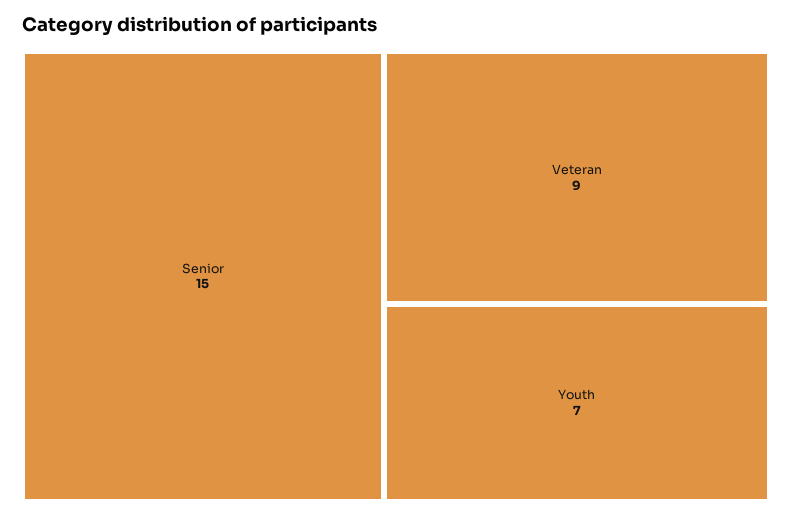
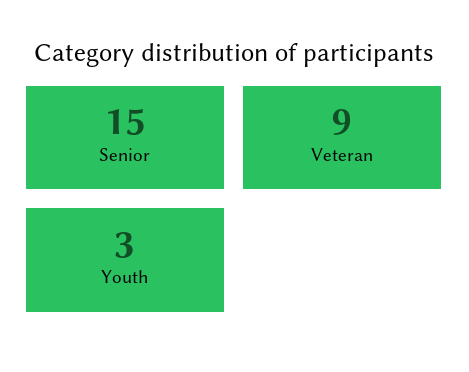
  {
    "Senior": 15,
    "Veteran": 9,
-   "Youth": 7
+   "Youth": 3
  }

